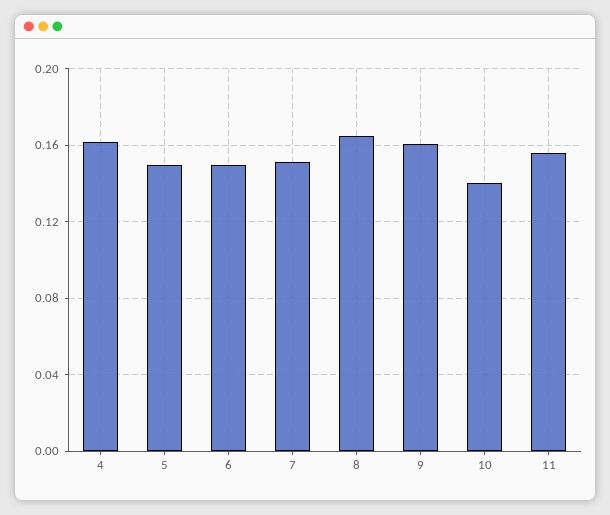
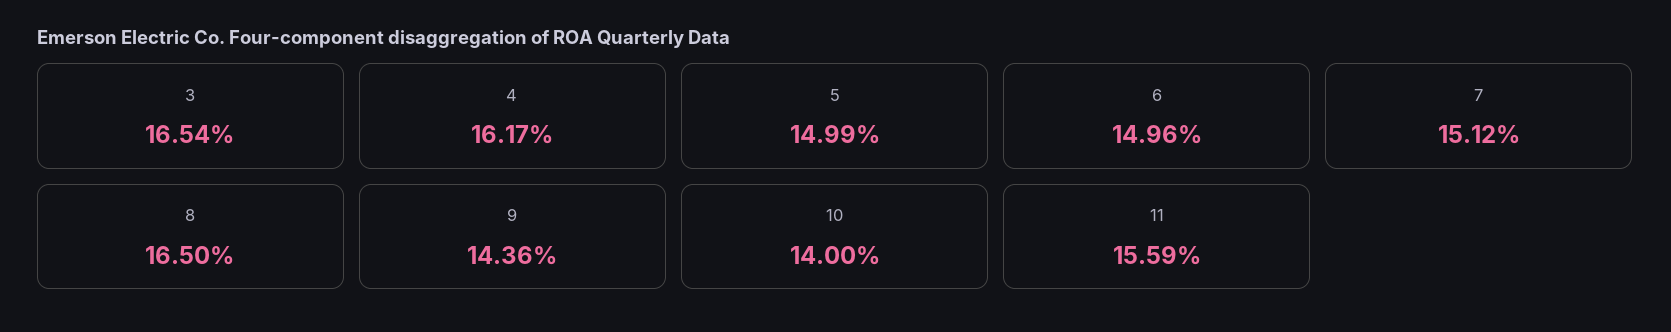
  {
    "4": 0.1617,
    "5": 0.1499,
    "6": 0.1496,
    "7": 0.1512,
    "8": 0.165,
-   "9": 0.16,
+   "9": 0.1436,
    "10": 0.14,
-   "11": 0.1559
+   "11": 0.1559,
+   "3": 0.1654
  }

